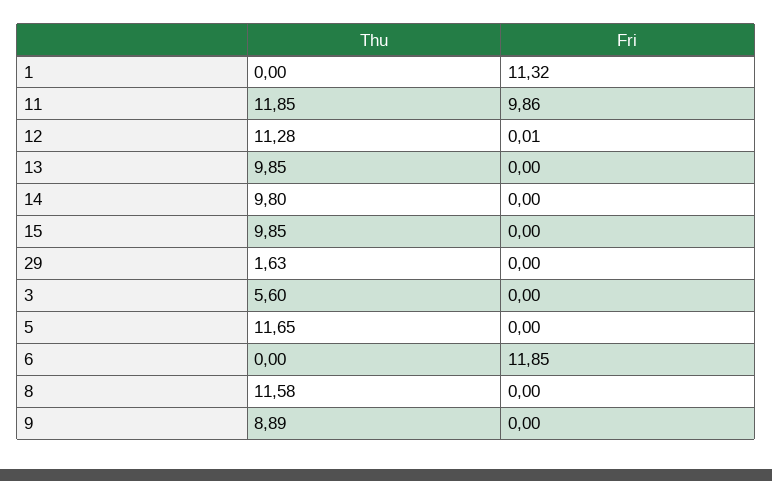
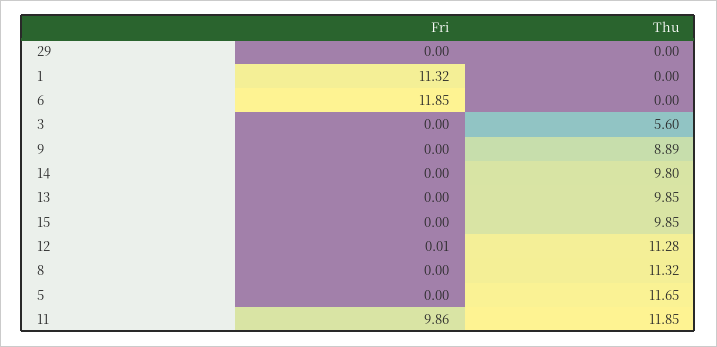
  {
    "Thu": {
      "1": 0,
      "11": 11.85,
      "12": 11.28,
      "13": 9.85,
      "14": 9.8,
      "15": 9.85,
-     "29": 1.63,
+     "29": 0,
      "3": 5.6,
      "5": 11.65,
      "6": 0,
-     "8": 11.58,
+     "8": 11.32,
      "9": 8.89
    },
    "Fri": {
      "1": 11.32,
      "11": 9.86,
      "12": 0.01,
      "13": 0,
      "14": 0,
      "15": 0,
      "29": 0,
      "3": 0,
      "5": 0,
      "6": 11.85,
      "8": 0,
      "9": 0
    }
  }

